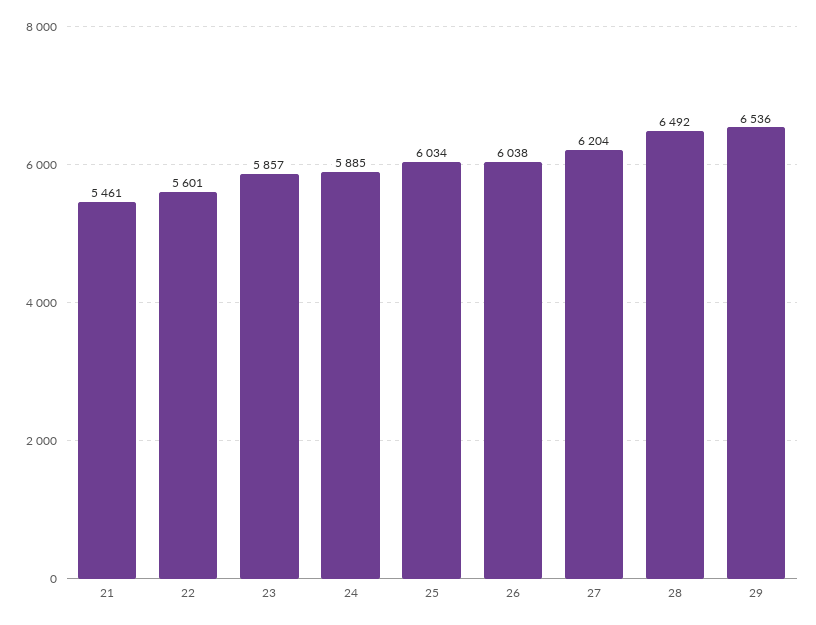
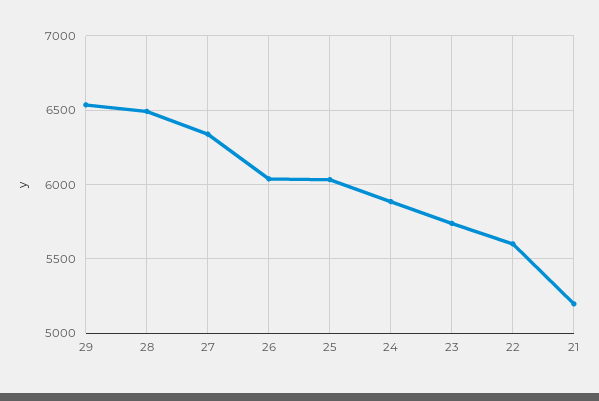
  {
-   "21": 5461,
+   "21": 5200,
    "22": 5601,
-   "23": 5857,
+   "23": 5750,
    "24": 5885,
    "25": 6034,
    "26": 6038,
-   "27": 6204,
+   "27": 6350,
    "28": 6492,
    "29": 6536
  }

